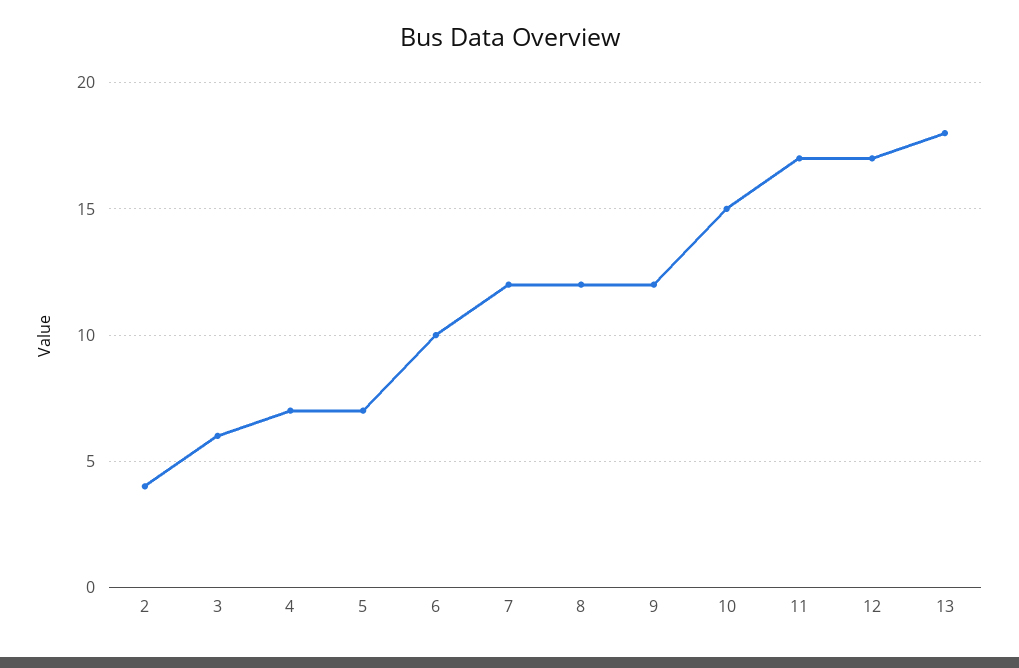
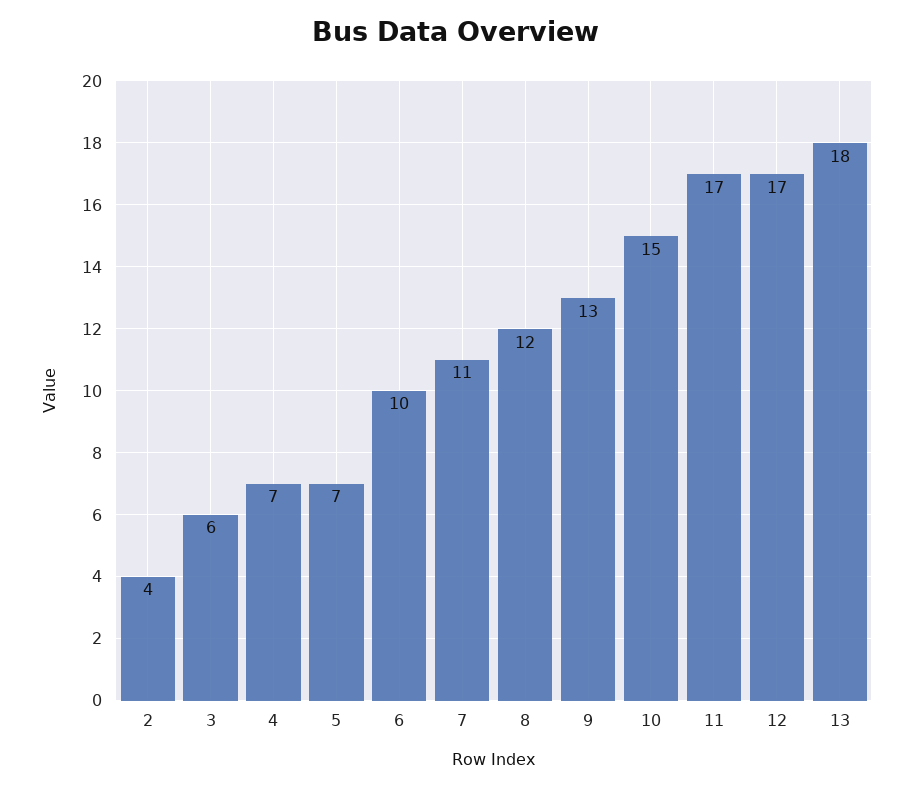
  {
    "2": 4,
    "3": 6,
    "4": 7,
    "5": 7,
    "6": 10,
-   "7": 12,
+   "7": 11,
    "8": 12,
-   "9": 12,
+   "9": 13,
    "10": 15,
    "11": 17,
    "12": 17,
    "13": 18
  }

